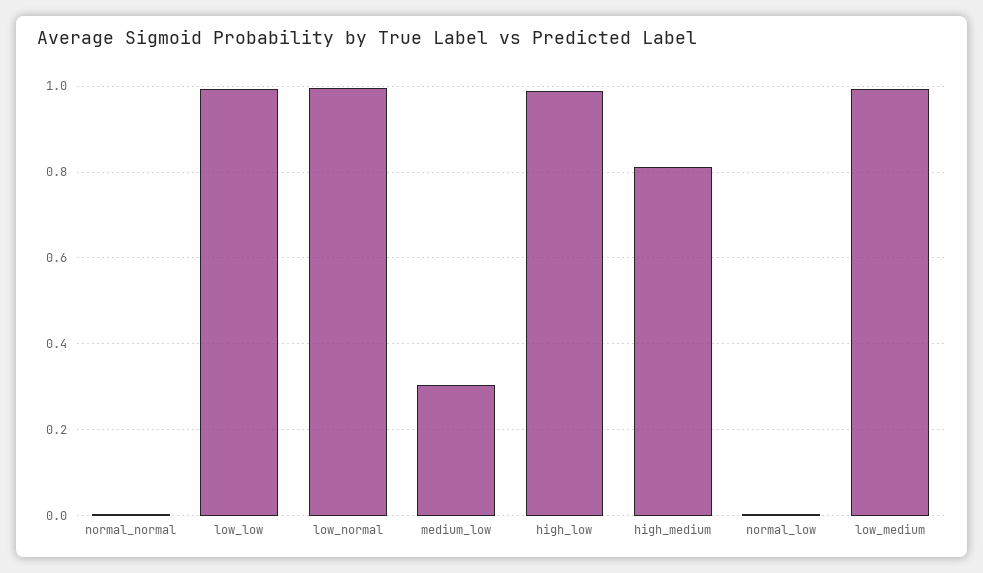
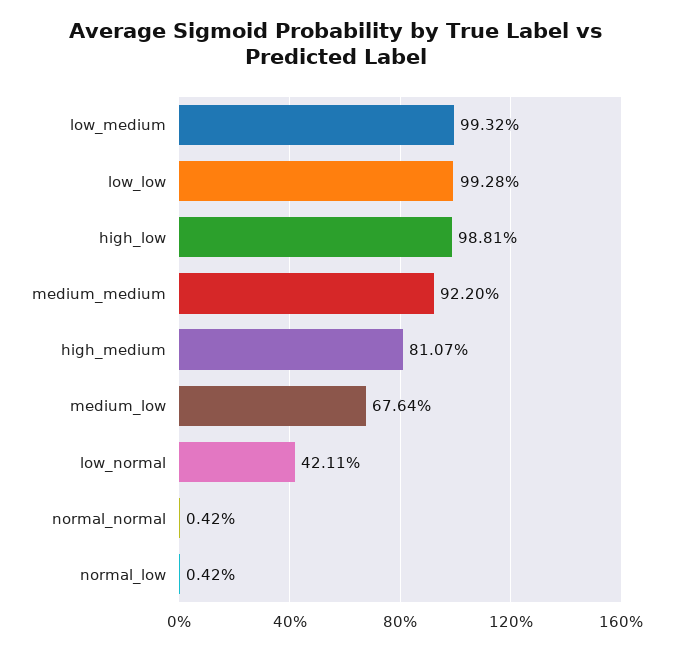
  {
    "normal_normal": 0.0042,
    "low_low": 0.9928,
-   "low_normal": 1,
+   "low_normal": 0.4211,
-   "medium_low": 0.3,
+   "medium_low": 0.6764,
    "high_low": 0.9881,
    "high_medium": 0.8107,
    "normal_low": 0.0042,
-   "low_medium": 0.9932
+   "low_medium": 0.9932,
+   "medium_medium": 0.922
  }

